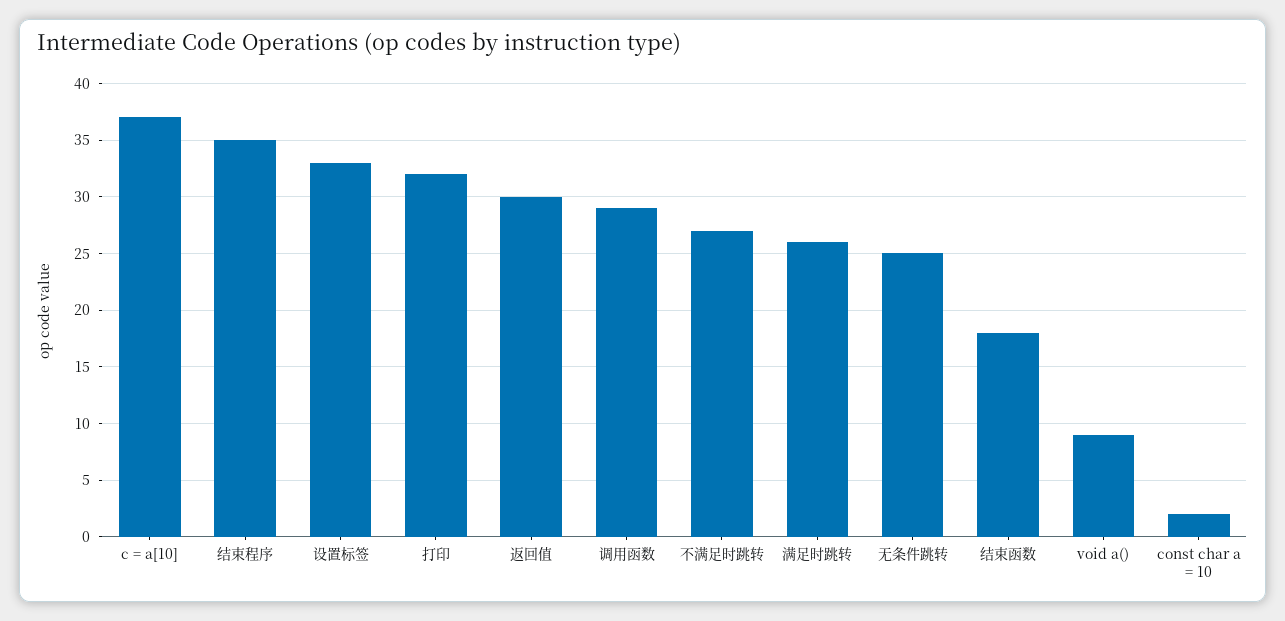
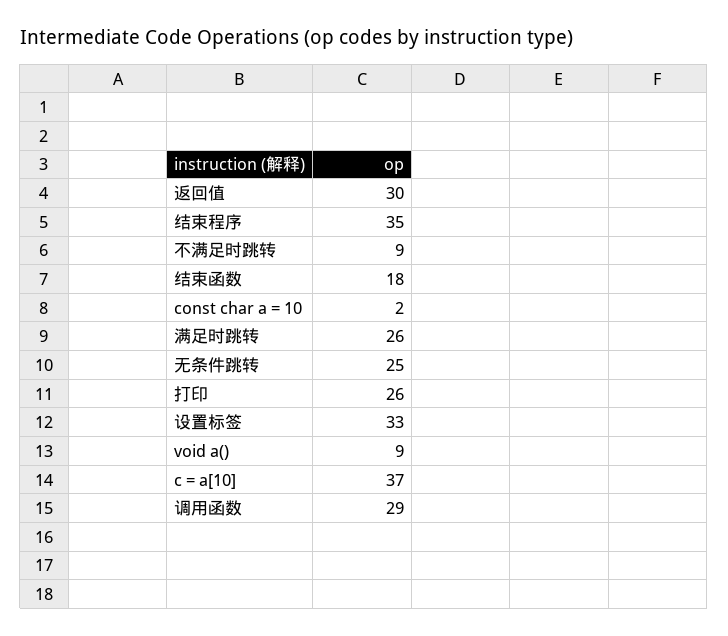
  {
    "c = a[10]": 37,
    "结束程序": 35,
    "设置标签": 33,
-   "打印": 32,
+   "打印": 26,
    "返回值": 30,
    "调用函数": 29,
-   "不满足时跳转": 27,
+   "不满足时跳转": 9,
    "满足时跳转": 26,
    "无条件跳转": 25,
    "结束函数": 18,
    "void a()": 9,
    "const char a = 10": 2
  }

